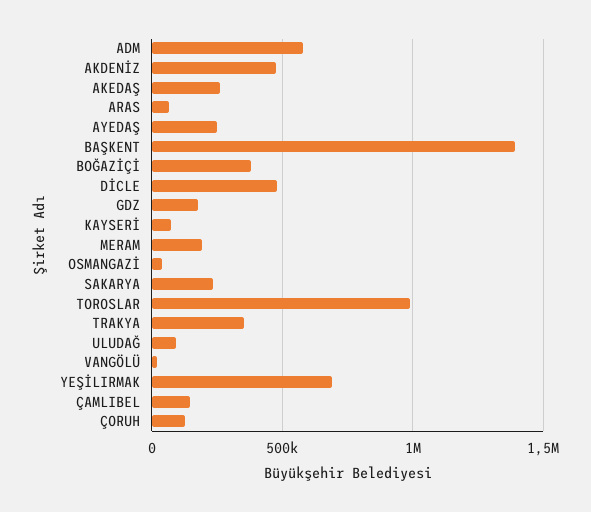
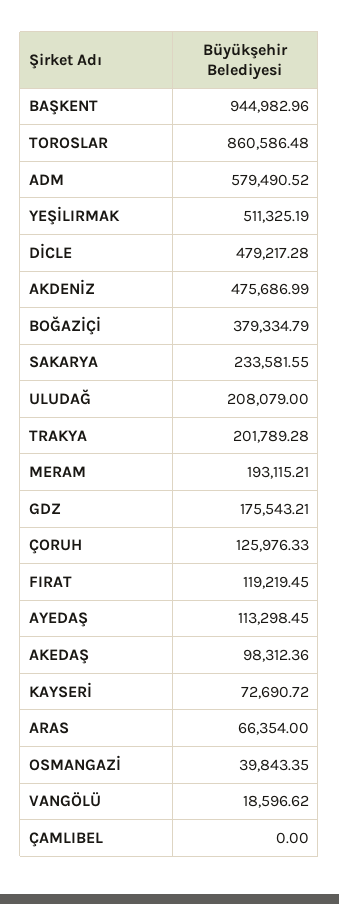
  {
    "ADM": 579490.52,
    "AKDENİZ": 475686.99,
-   "AKEDAŞ": 250000,
+   "AKEDAŞ": 98312.36,
    "ARAS": 66354,
-   "AYEDAŞ": 250000,
+   "AYEDAŞ": 113298.45,
-   "BAŞKENT": 1400000,
+   "BAŞKENT": 944982.96,
    "BOĞAZİÇİ": 379334.79,
    "DİCLE": 479217.28,
    "GDZ": 175543.21,
    "KAYSERİ": 72690.72,
    "MERAM": 193115.21,
    "OSMANGAZİ": 39843.35,
    "SAKARYA": 233581.55,
-   "TOROSLAR": 1000000,
+   "TOROSLAR": 860586.48,
-   "TRAKYA": 350000,
+   "TRAKYA": 201789.28,
-   "ULUDAĞ": 100000,
+   "ULUDAĞ": 208079,
    "VANGÖLÜ": 18596.62,
-   "YEŞİLIRMAK": 700000,
+   "YEŞİLIRMAK": 511325.19,
-   "ÇAMLIBEL": 150000,
+   "ÇAMLIBEL": 0,
-   "ÇORUH": 125976.33
+   "ÇORUH": 125976.33,
+   "FIRAT": 119219.45
  }

